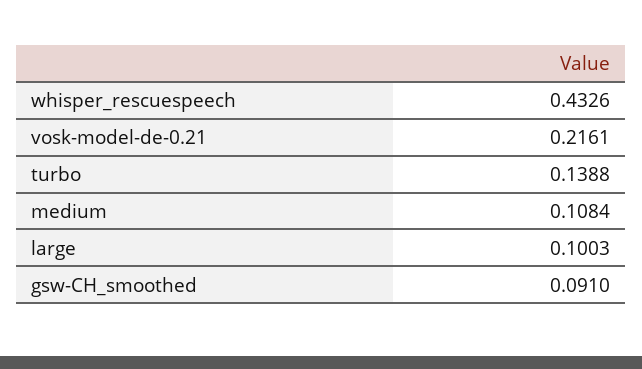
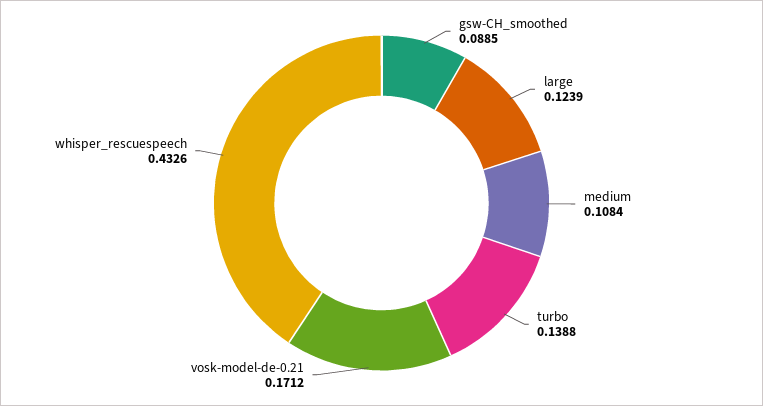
  {
    "whisper_rescuespeech": 0.4326,
-   "vosk-model-de-0.21": 0.2161,
+   "vosk-model-de-0.21": 0.1712,
    "turbo": 0.1388,
    "medium": 0.1084,
-   "large": 0.1003,
+   "large": 0.1239,
-   "gsw-CH_smoothed": 0.091
+   "gsw-CH_smoothed": 0.0885
  }

